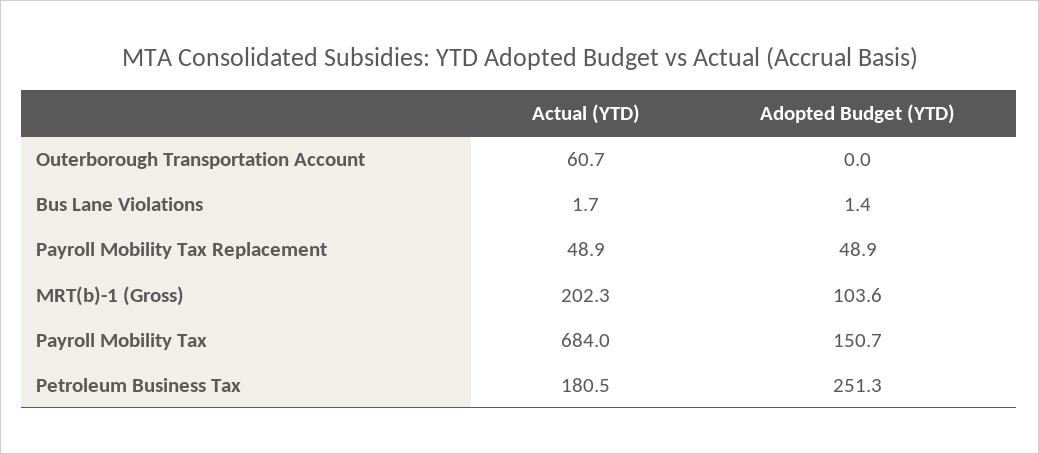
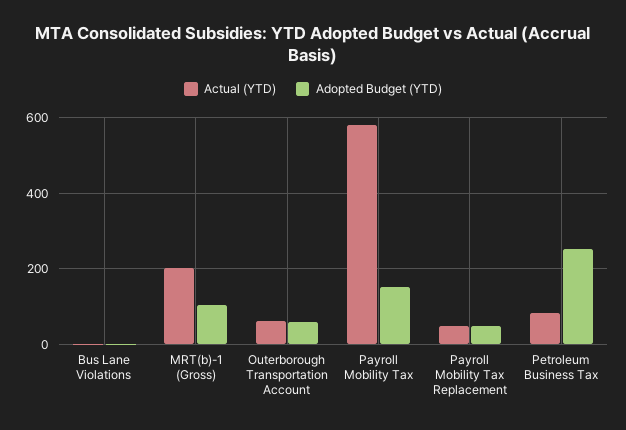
  {
    "Actual (YTD)": {
      "Outerborough Transportation Account": 60.7,
      "Bus Lane Violations": 1.7,
      "Payroll Mobility Tax Replacement": 48.9,
      "MRT(b)-1 (Gross)": 202.3,
-     "Payroll Mobility Tax": 684,
+     "Payroll Mobility Tax": 580,
-     "Petroleum Business Tax": 180.5
+     "Petroleum Business Tax": 80
    },
    "Adopted Budget (YTD)": {
-     "Outerborough Transportation Account": 0,
+     "Outerborough Transportation Account": 60,
      "Bus Lane Violations": 1.4,
      "Payroll Mobility Tax Replacement": 48.9,
      "MRT(b)-1 (Gross)": 103.6,
      "Payroll Mobility Tax": 150.7,
      "Petroleum Business Tax": 251.3
    }
  }

